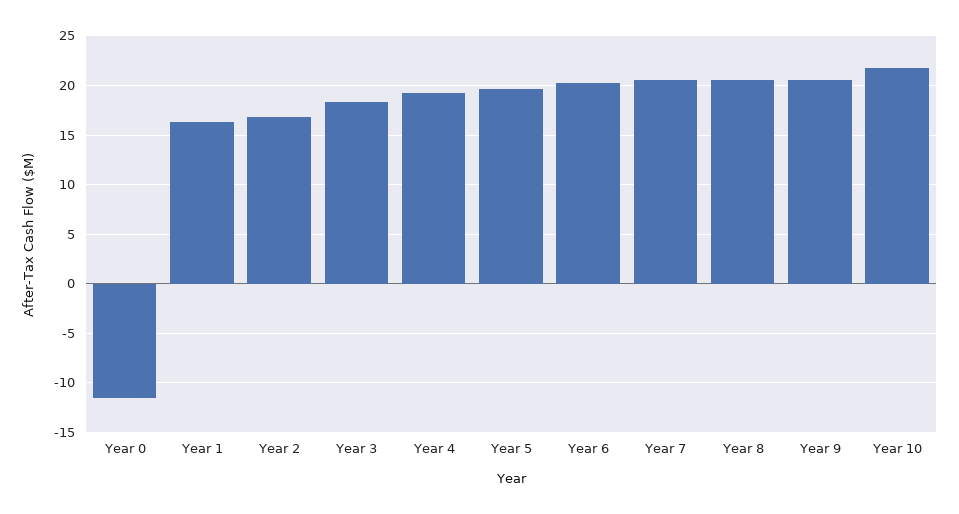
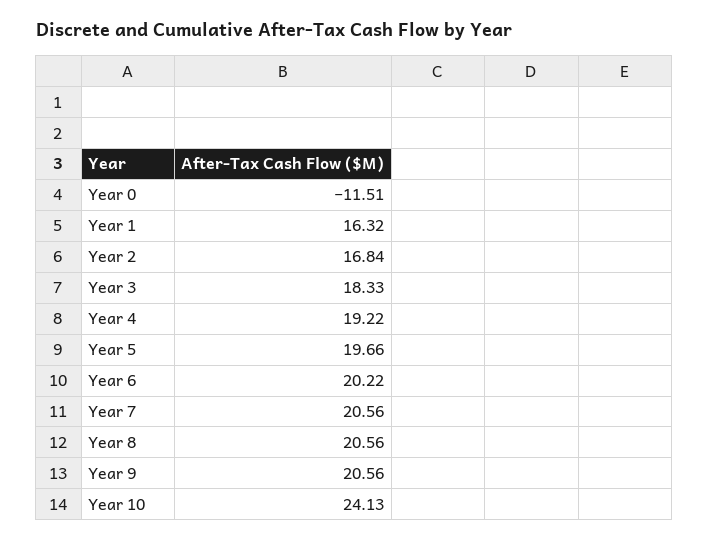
  {
    "Year 0": -11.51,
    "Year 1": 16.32,
    "Year 2": 16.84,
    "Year 3": 18.33,
    "Year 4": 19.22,
    "Year 5": 19.66,
    "Year 6": 20.22,
    "Year 7": 20.56,
    "Year 8": 20.56,
    "Year 9": 20.56,
-   "Year 10": 22
+   "Year 10": 24.13
  }

